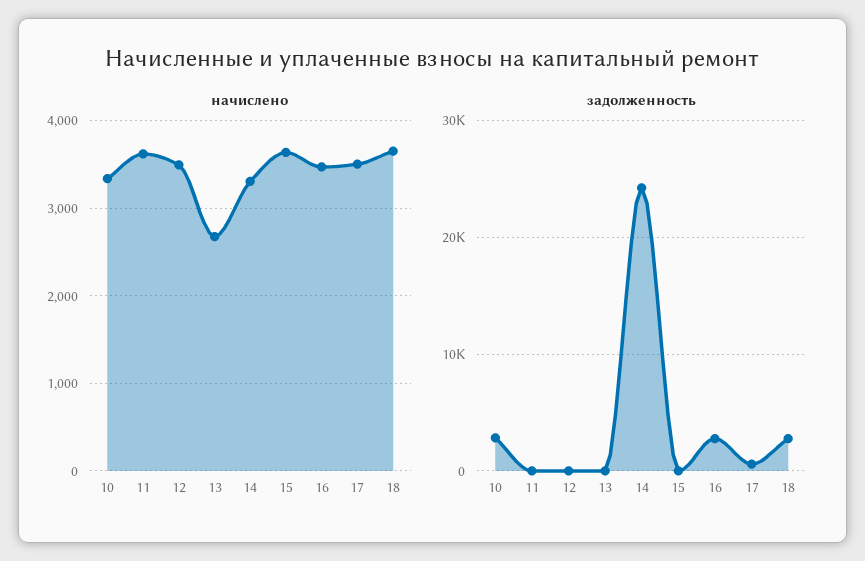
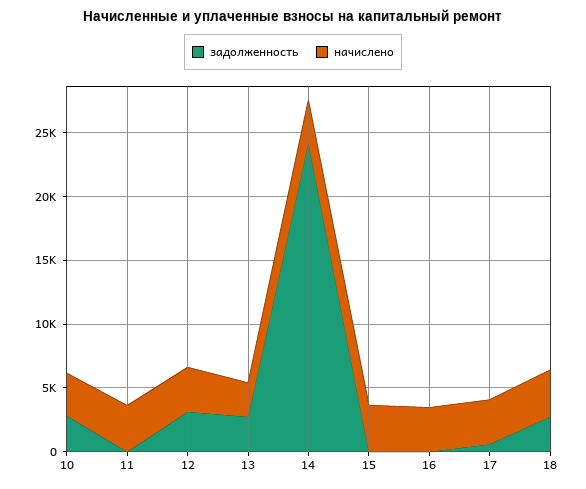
  {
    "начислено": {
      "10": 3300,
      "11": 3600,
      "12": 3500,
      "13": 2700,
      "14": 3300,
      "15": 3600,
      "16": 3500,
      "17": 3500,
      "18": 3700
    },
    "задолженность": {
      "10": 3000,
      "11": 0,
-     "12": 0,
+     "12": 3000,
-     "13": 0,
+     "13": 3000,
      "14": 24000,
      "15": 0,
-     "16": 3000,
+     "16": 0,
      "17": 1000,
      "18": 3000
    }
  }

